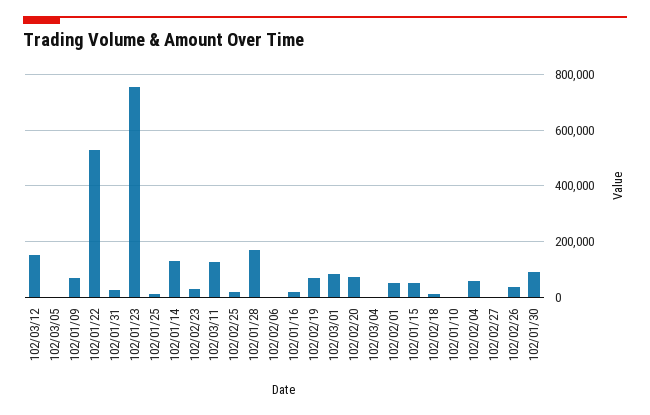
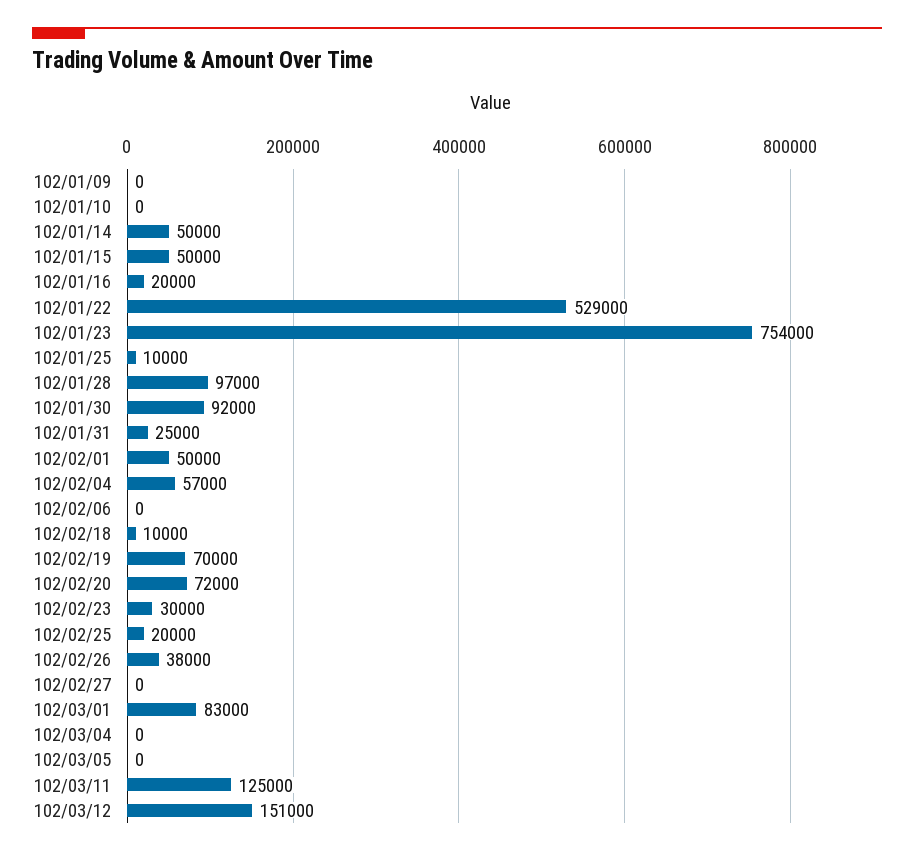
  {
    "102/03/12": 151000,
    "102/03/05": 0,
-   "102/01/09": 75000,
+   "102/01/09": 0,
    "102/01/22": 529000,
    "102/01/31": 25000,
    "102/01/23": 754000,
    "102/01/25": 10000,
-   "102/01/14": 125000,
+   "102/01/14": 50000,
    "102/02/23": 30000,
    "102/03/11": 125000,
    "102/02/25": 20000,
-   "102/01/28": 175000,
+   "102/01/28": 97000,
    "102/02/06": 0,
    "102/01/16": 20000,
    "102/02/19": 70000,
    "102/03/01": 83000,
    "102/02/20": 72000,
    "102/03/04": 0,
    "102/02/01": 50000,
    "102/01/15": 50000,
    "102/02/18": 10000,
    "102/01/10": 0,
    "102/02/04": 57000,
    "102/02/27": 0,
    "102/02/26": 38000,
    "102/01/30": 92000
  }

